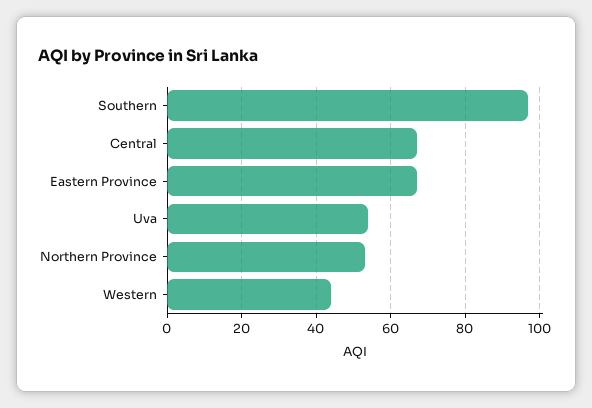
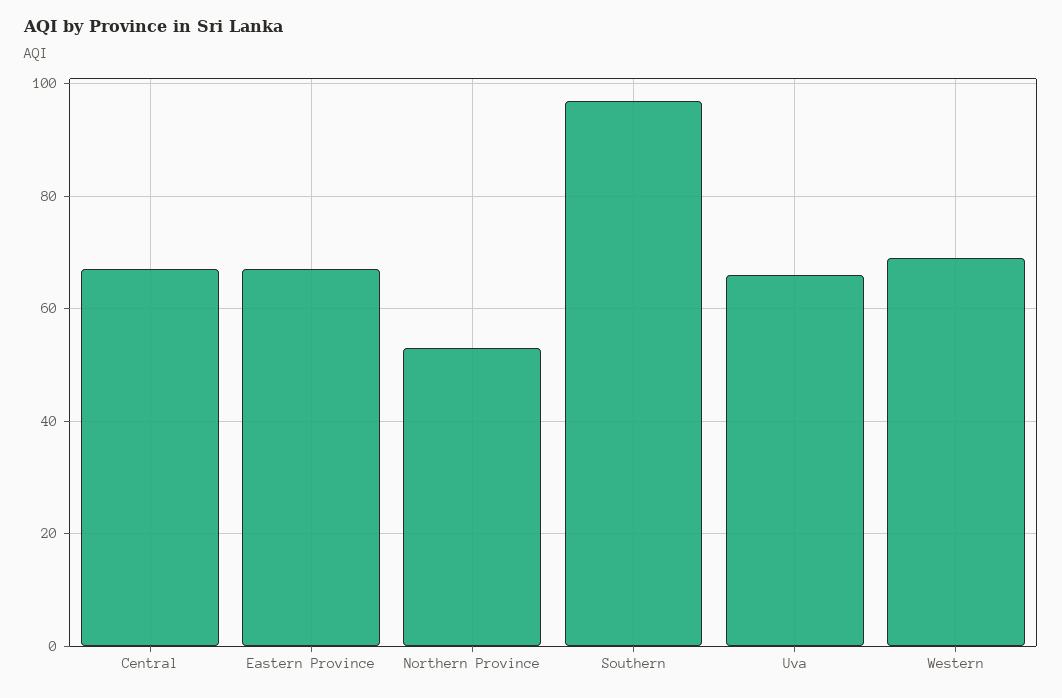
  {
    "Southern": 95,
    "Central": 65,
    "Eastern Province": 65,
-   "Uva": 55,
+   "Uva": 65,
    "Northern Province": 55,
-   "Western": 45
+   "Western": 70
  }

